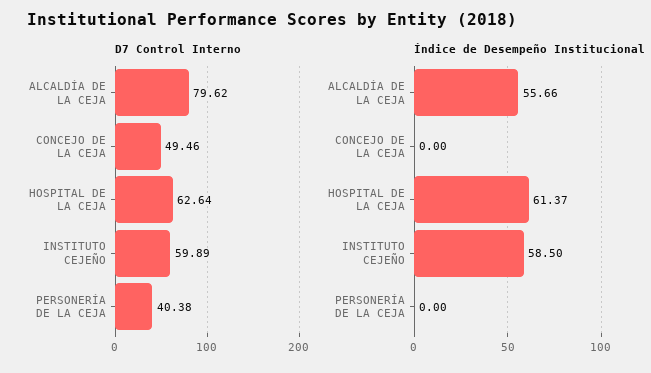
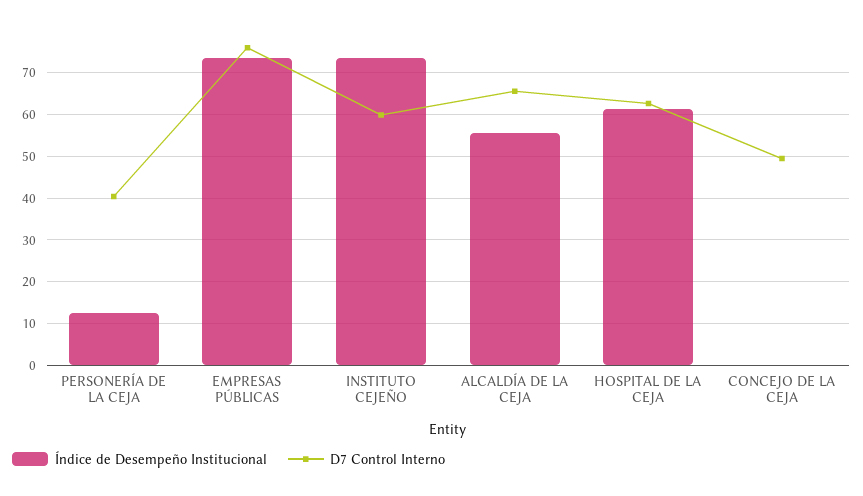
  {
    "D7 Control Interno": {
-     "ALCALDÍA DE LA CEJA": 79.62,
+     "ALCALDÍA DE LA CEJA": 66,
      "CONCEJO DE LA CEJA": 49.46,
      "HOSPITAL DE LA CEJA": 62.64,
      "INSTITUTO CEJEÑO": 59.89,
-     "PERSONERÍA DE LA CEJA": 40.38
+     "PERSONERÍA DE LA CEJA": 40.38,
+     "EMPRESAS PÚBLICAS": 76
    },
    "Índice de Desempeño Institucional": {
      "ALCALDÍA DE LA CEJA": 55.66,
      "CONCEJO DE LA CEJA": 0,
      "HOSPITAL DE LA CEJA": 61.37,
-     "INSTITUTO CEJEÑO": 58.5,
+     "INSTITUTO CEJEÑO": 74,
-     "PERSONERÍA DE LA CEJA": 0
+     "PERSONERÍA DE LA CEJA": 12,
+     "EMPRESAS PÚBLICAS": 74
    }
  }

